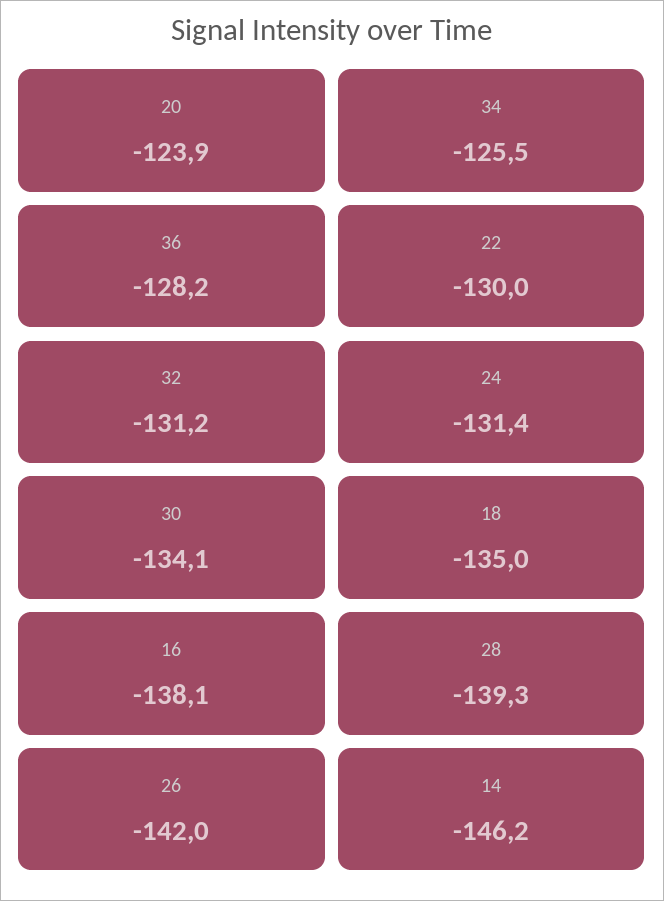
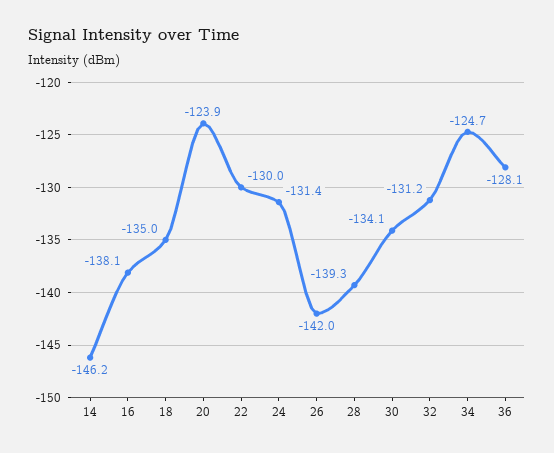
  {
    "20": -123.9,
-   "34": -125.5,
+   "34": -124.7,
-   "36": -128.2,
+   "36": -128.1,
    "22": -130,
    "32": -131.2,
    "24": -131.4,
    "30": -134.1,
    "18": -135,
    "16": -138.1,
    "28": -139.3,
    "26": -142,
    "14": -146.2
  }

